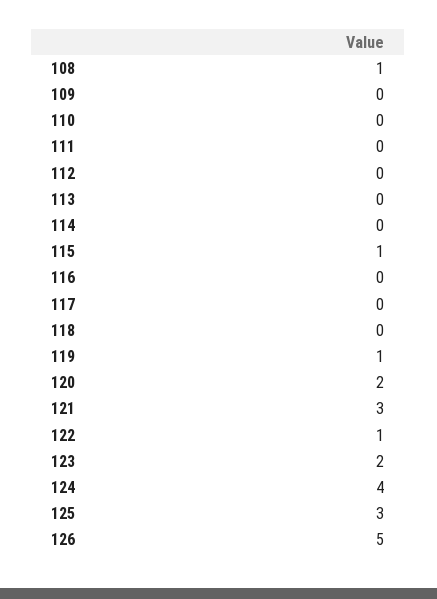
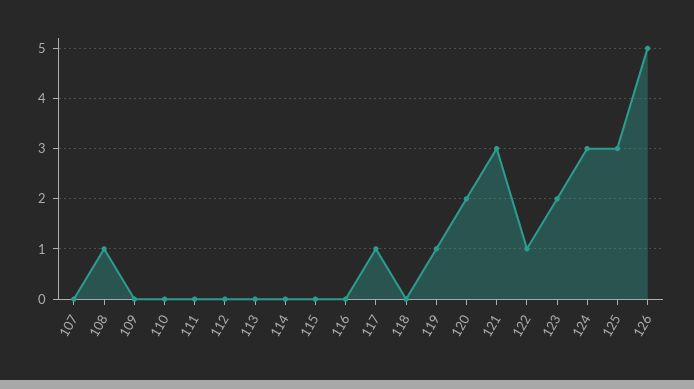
  {
    "108": 1,
    "109": 0,
    "110": 0,
    "111": 0,
    "112": 0,
    "113": 0,
    "114": 0,
-   "115": 1,
+   "115": 0,
    "116": 0,
-   "117": 0,
+   "117": 1,
    "118": 0,
    "119": 1,
    "120": 2,
    "121": 3,
    "122": 1,
    "123": 2,
-   "124": 4,
+   "124": 3,
    "125": 3,
-   "126": 5
+   "126": 5,
+   "107": 0
  }

